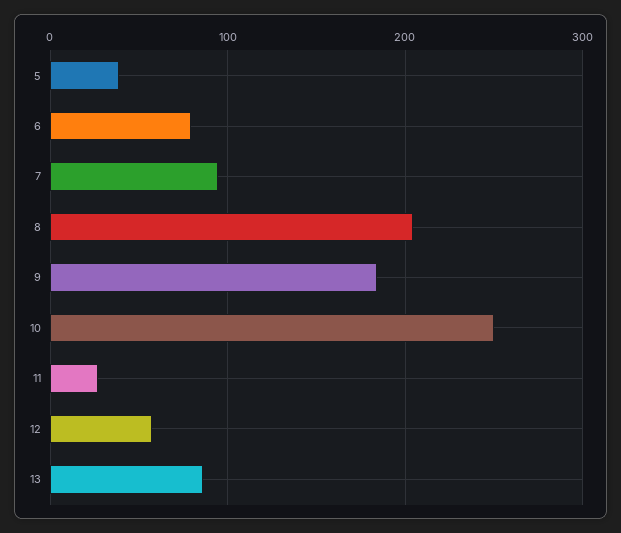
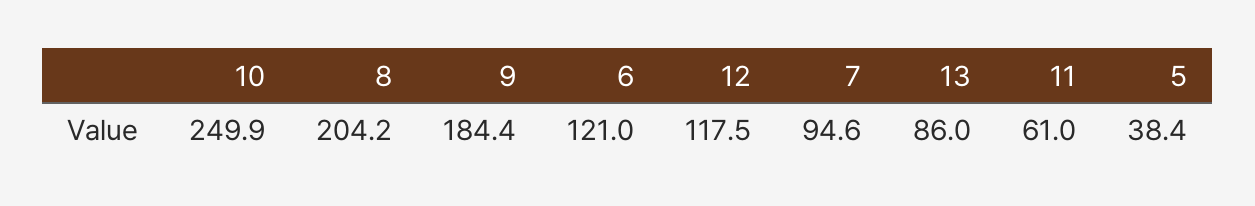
  {
    "5": 38.4,
-   "6": 80,
+   "6": 121,
    "7": 94.6,
    "8": 204.2,
    "9": 184.4,
    "10": 249.9,
-   "11": 30,
+   "11": 61,
-   "12": 60,
+   "12": 117.5,
    "13": 86
  }

